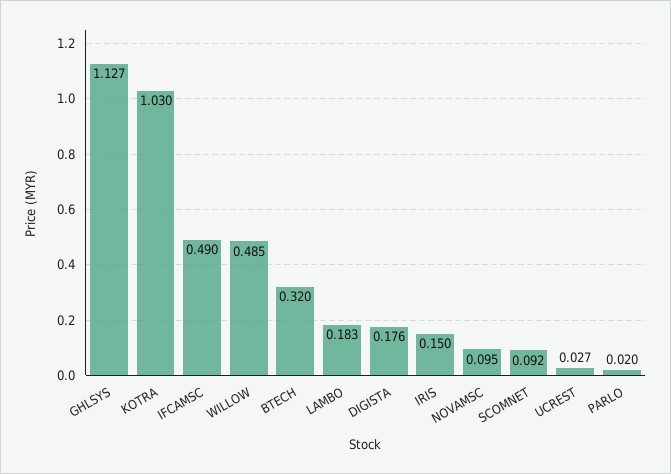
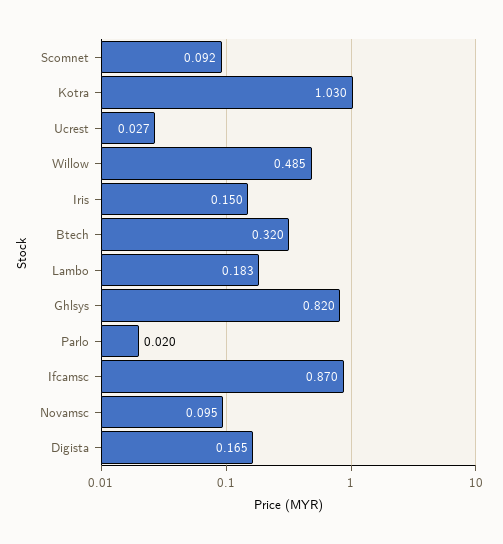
  {
-   "GHLSYS": 1.127,
+   "GHLSYS": 0.82,
    "KOTRA": 1.03,
-   "IFCAMSC": 0.49,
+   "IFCAMSC": 0.87,
    "WILLOW": 0.485,
    "BTECH": 0.32,
    "LAMBO": 0.183,
-   "DIGISTA": 0.176,
+   "DIGISTA": 0.165,
    "IRIS": 0.15,
    "NOVAMSC": 0.095,
    "SCOMNET": 0.092,
    "UCREST": 0.027,
    "PARLO": 0.02
  }

